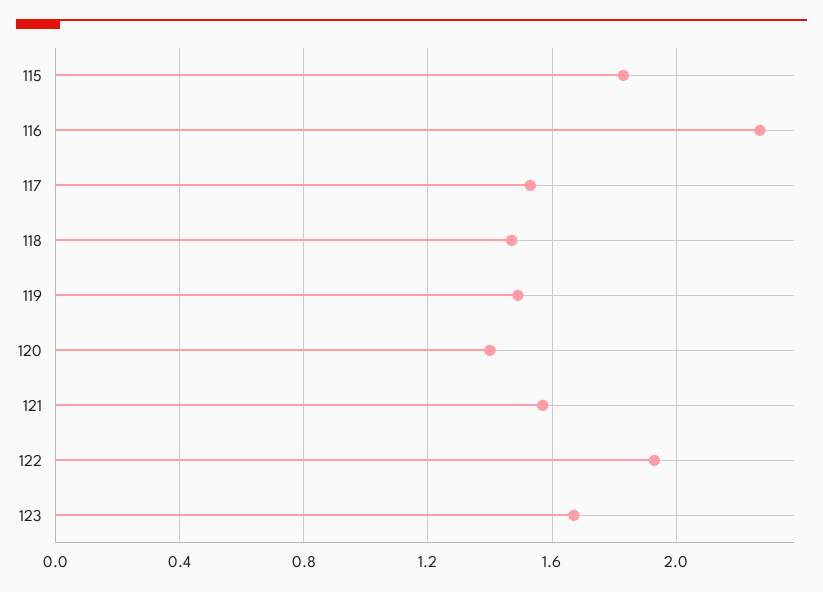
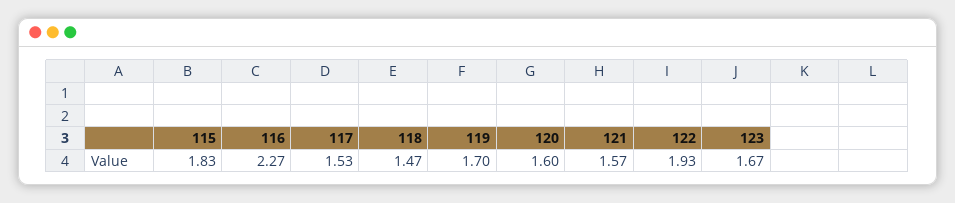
  {
    "115": 1.83,
    "116": 2.27,
    "117": 1.53,
    "118": 1.47,
-   "119": 1.5,
+   "119": 1.7,
-   "120": 1.4,
+   "120": 1.6,
    "121": 1.57,
    "122": 1.93,
    "123": 1.67
  }

